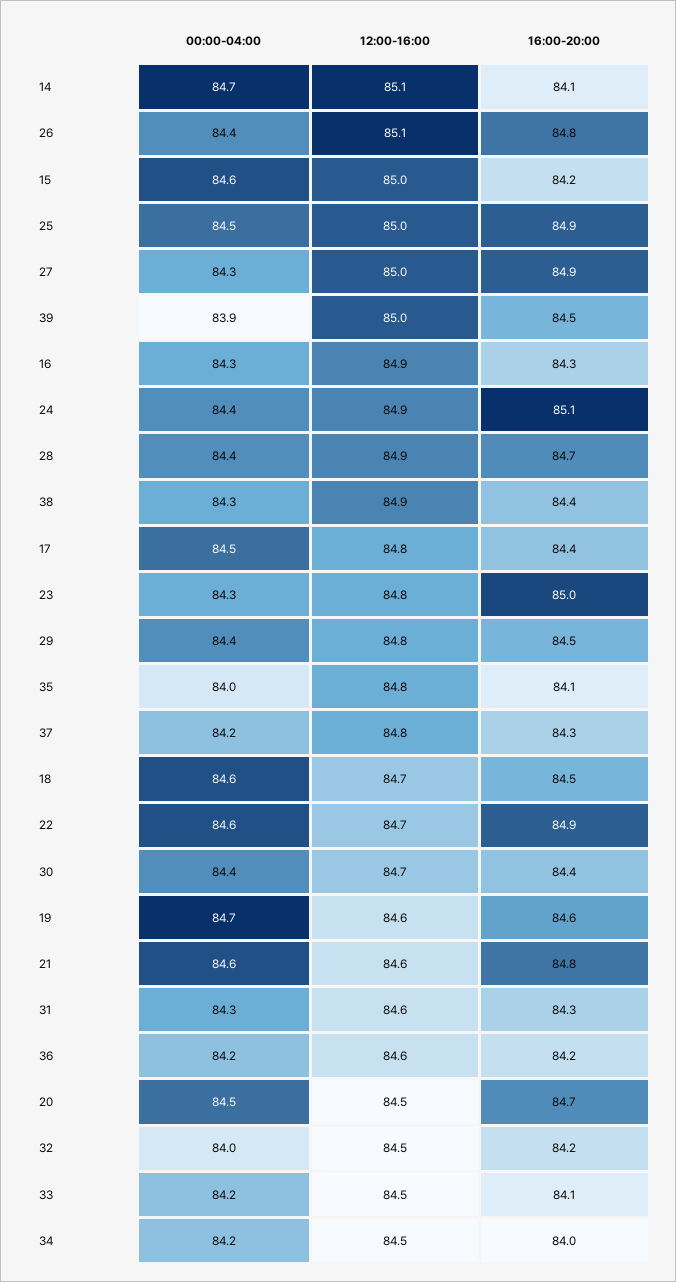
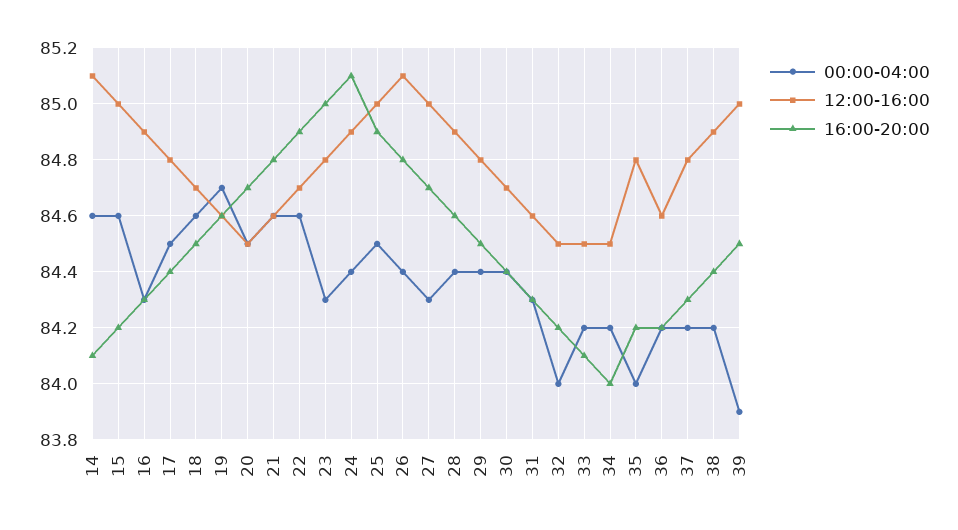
  {
    "00:00-04:00": {
-     "14": 84.7,
+     "14": 84.6,
      "26": 84.4,
      "15": 84.6,
      "25": 84.5,
      "27": 84.3,
      "39": 83.9,
      "16": 84.3,
      "24": 84.4,
      "28": 84.4,
-     "38": 84.3,
+     "38": 84.2,
      "17": 84.5,
      "23": 84.3,
      "29": 84.4,
      "35": 84,
      "37": 84.2,
      "18": 84.6,
      "22": 84.6,
      "30": 84.4,
      "19": 84.7,
      "21": 84.6,
      "31": 84.3,
      "36": 84.2,
      "20": 84.5,
      "32": 84,
      "33": 84.2,
      "34": 84.2
    },
    "12:00-16:00": {
      "14": 85.1,
      "26": 85.1,
      "15": 85,
      "25": 85,
      "27": 85,
      "39": 85,
      "16": 84.9,
      "24": 84.9,
      "28": 84.9,
      "38": 84.9,
      "17": 84.8,
      "23": 84.8,
      "29": 84.8,
      "35": 84.8,
      "37": 84.8,
      "18": 84.7,
      "22": 84.7,
      "30": 84.7,
      "19": 84.6,
      "21": 84.6,
      "31": 84.6,
      "36": 84.6,
      "20": 84.5,
      "32": 84.5,
      "33": 84.5,
      "34": 84.5
    },
    "16:00-20:00": {
      "14": 84.1,
      "26": 84.8,
      "15": 84.2,
      "25": 84.9,
-     "27": 84.9,
+     "27": 84.7,
      "39": 84.5,
      "16": 84.3,
      "24": 85.1,
-     "28": 84.7,
+     "28": 84.6,
      "38": 84.4,
      "17": 84.4,
      "23": 85,
      "29": 84.5,
-     "35": 84.1,
+     "35": 84.2,
      "37": 84.3,
      "18": 84.5,
      "22": 84.9,
      "30": 84.4,
      "19": 84.6,
      "21": 84.8,
      "31": 84.3,
      "36": 84.2,
      "20": 84.7,
      "32": 84.2,
      "33": 84.1,
      "34": 84
    }
  }

